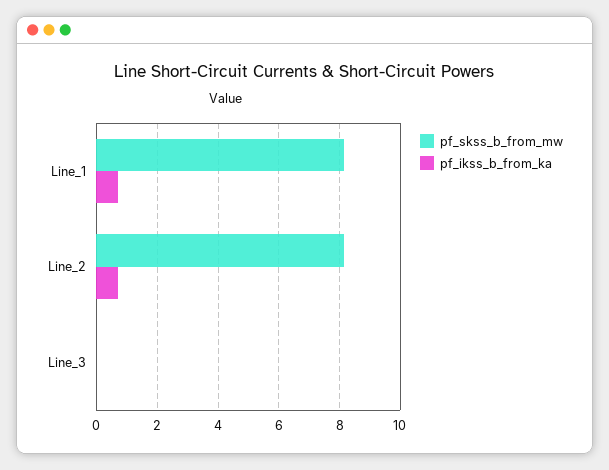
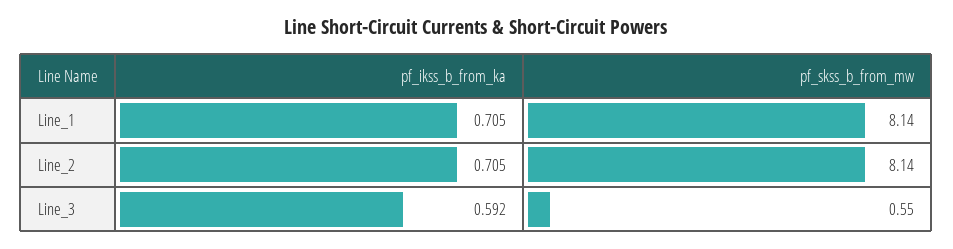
  {
    "pf_skss_b_from_mw": {
      "Line_1": 8.14,
      "Line_2": 8.14,
-     "Line_3": 0
+     "Line_3": 0.55
    },
    "pf_ikss_b_from_ka": {
      "Line_1": 0.705,
      "Line_2": 0.705,
-     "Line_3": 0
+     "Line_3": 0.592
    }
  }

